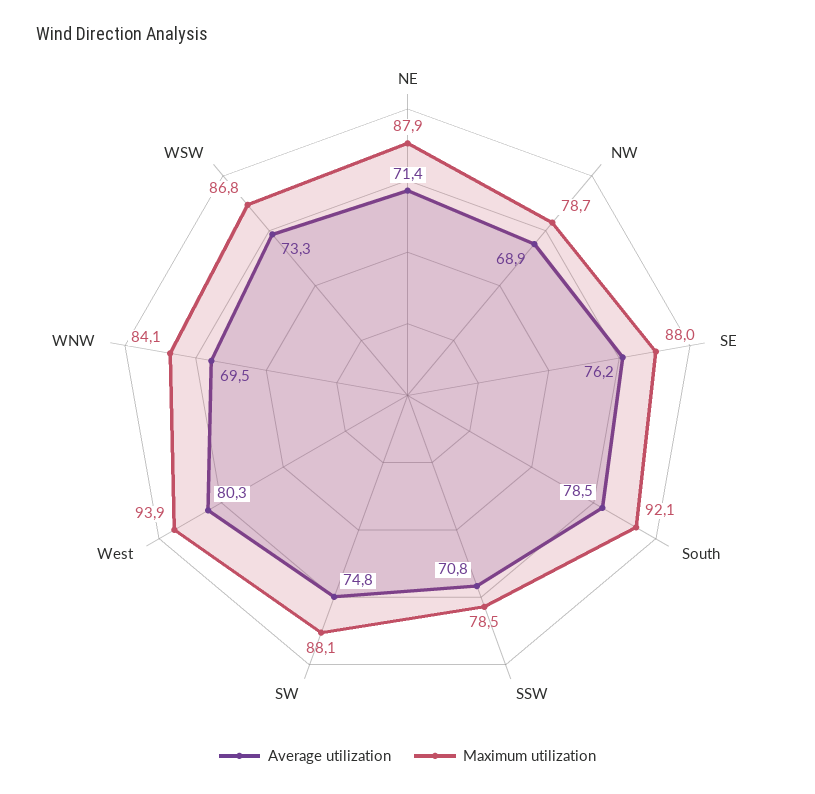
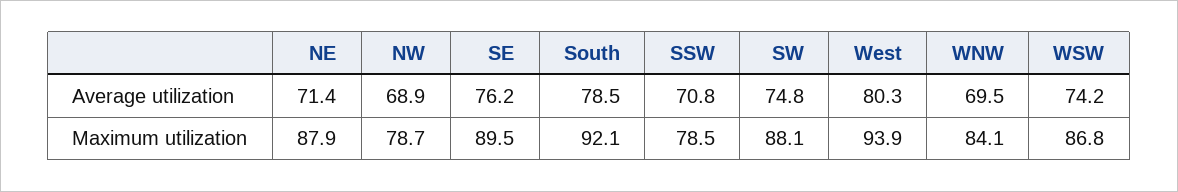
  {
    "Average utilization": {
      "NE": 71.4,
      "NW": 68.9,
      "SE": 76.2,
      "South": 78.5,
      "SSW": 70.8,
      "SW": 74.8,
      "West": 80.3,
      "WNW": 69.5,
-     "WSW": 73.3
+     "WSW": 74.2
    },
    "Maximum utilization": {
      "NE": 87.9,
      "NW": 78.7,
-     "SE": 88,
+     "SE": 89.5,
      "South": 92.1,
      "SSW": 78.5,
      "SW": 88.1,
      "West": 93.9,
      "WNW": 84.1,
      "WSW": 86.8
    }
  }

